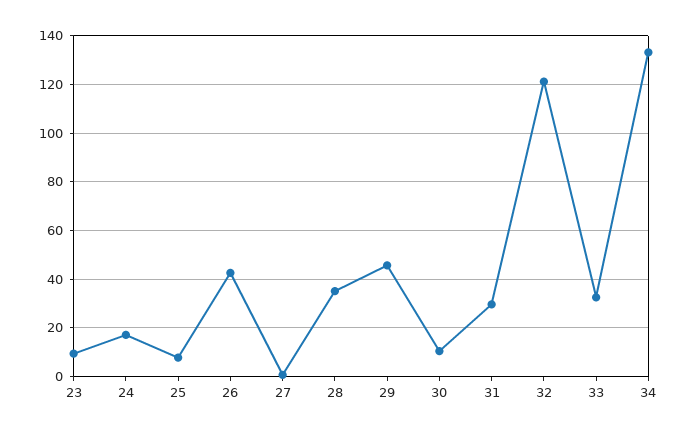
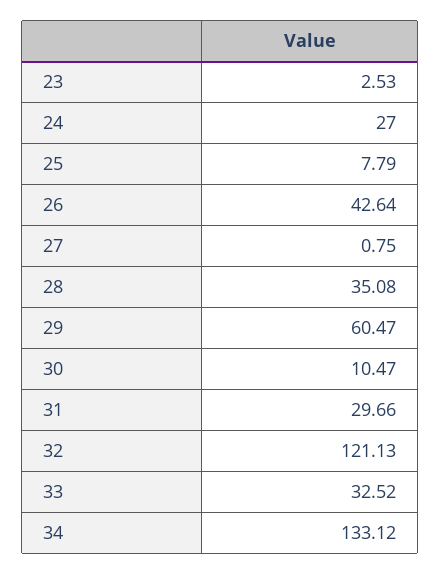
  {
-   "23": 10,
+   "23": 2.53,
-   "24": 17.5,
+   "24": 27,
    "25": 7.79,
    "26": 42.64,
    "27": 0.75,
    "28": 35.08,
-   "29": 45,
+   "29": 60.47,
    "30": 10.47,
    "31": 29.66,
    "32": 121.13,
    "33": 32.52,
    "34": 133.12
  }

